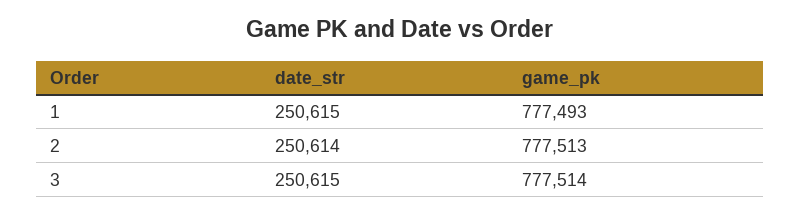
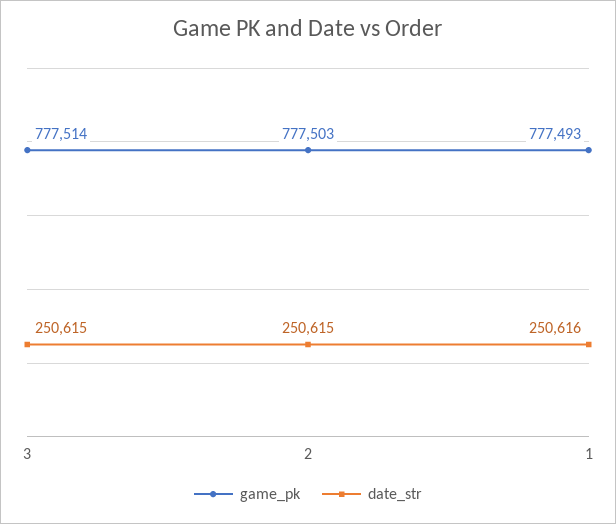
  {
    "date_str": {
-     "1": 250615,
+     "1": 250616,
-     "2": 250614,
+     "2": 250615,
      "3": 250615
    },
    "game_pk": {
      "1": 777493,
-     "2": 777513,
+     "2": 777503,
      "3": 777514
    }
  }

